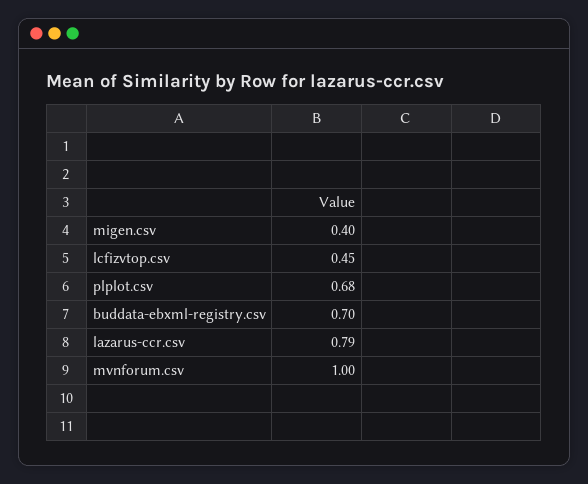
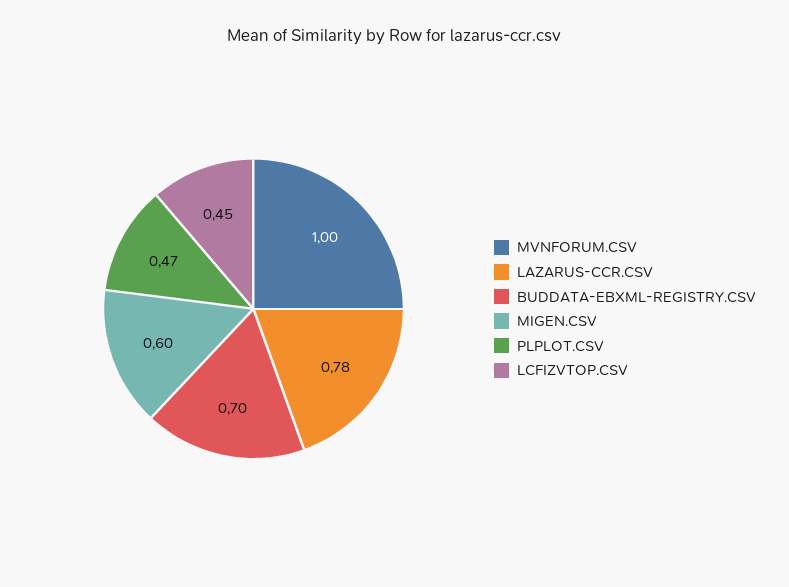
  {
-   "migen.csv": 0.4,
+   "migen.csv": 0.6,
    "lcfizvtop.csv": 0.45,
-   "plplot.csv": 0.68,
+   "plplot.csv": 0.47,
    "buddata-ebxml-registry.csv": 0.7,
-   "lazarus-ccr.csv": 0.79,
+   "lazarus-ccr.csv": 0.78,
    "mvnforum.csv": 1
  }

